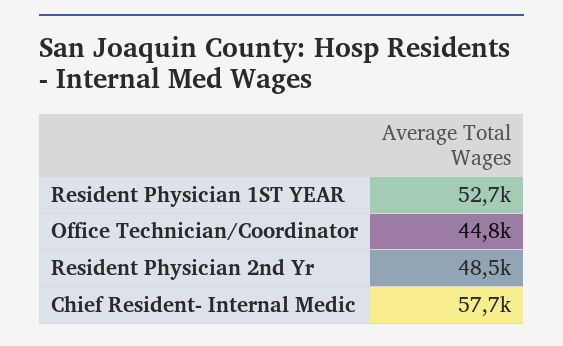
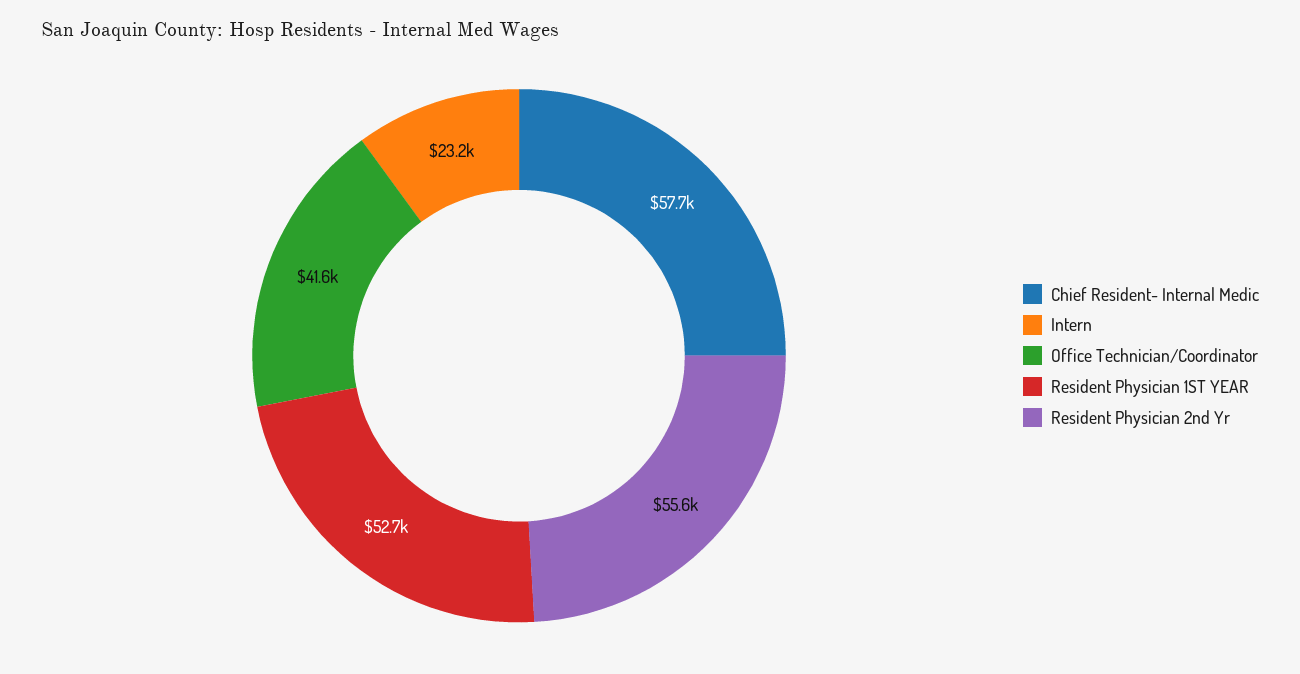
  {
    "Resident Physician 1ST YEAR": 52700,
-   "Office Technician/Coordinator": 44800,
+   "Office Technician/Coordinator": 41600,
-   "Resident Physician 2nd Yr": 48500,
+   "Resident Physician 2nd Yr": 55600,
-   "Chief Resident- Internal Medic": 57700
+   "Chief Resident- Internal Medic": 57700,
+   "Intern": 23200
  }

